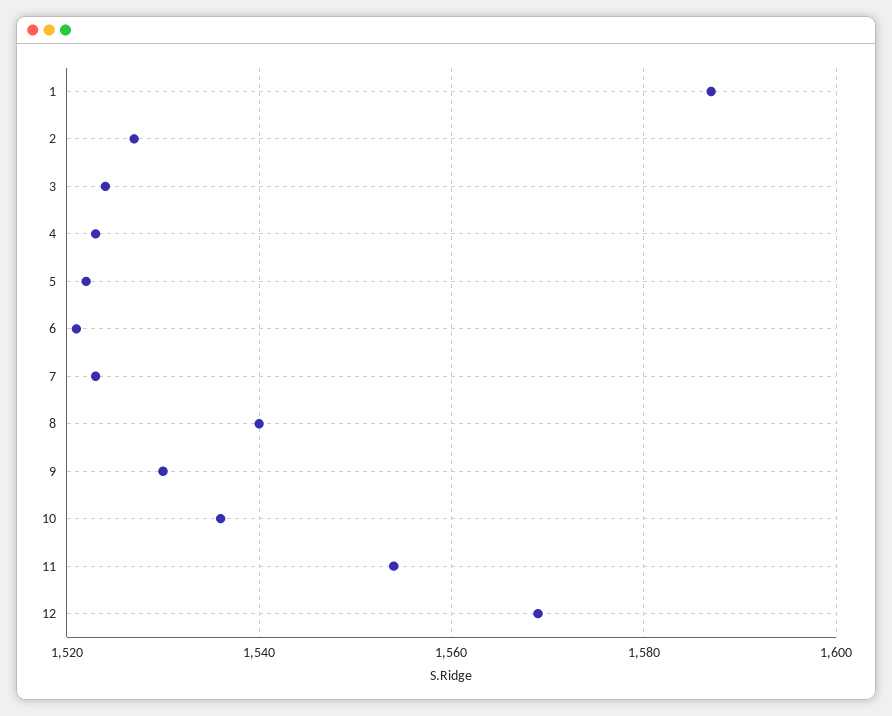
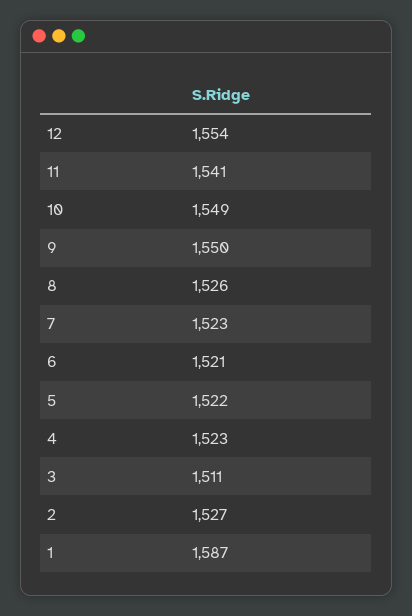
  {
    "1": 1587,
    "2": 1527,
-   "3": 1525,
+   "3": 1511,
    "4": 1523,
    "5": 1522,
    "6": 1521,
    "7": 1523,
-   "8": 1540,
+   "8": 1526,
-   "9": 1530,
+   "9": 1550,
-   "10": 1535,
+   "10": 1549,
-   "11": 1555,
+   "11": 1541,
-   "12": 1570
+   "12": 1554
  }

